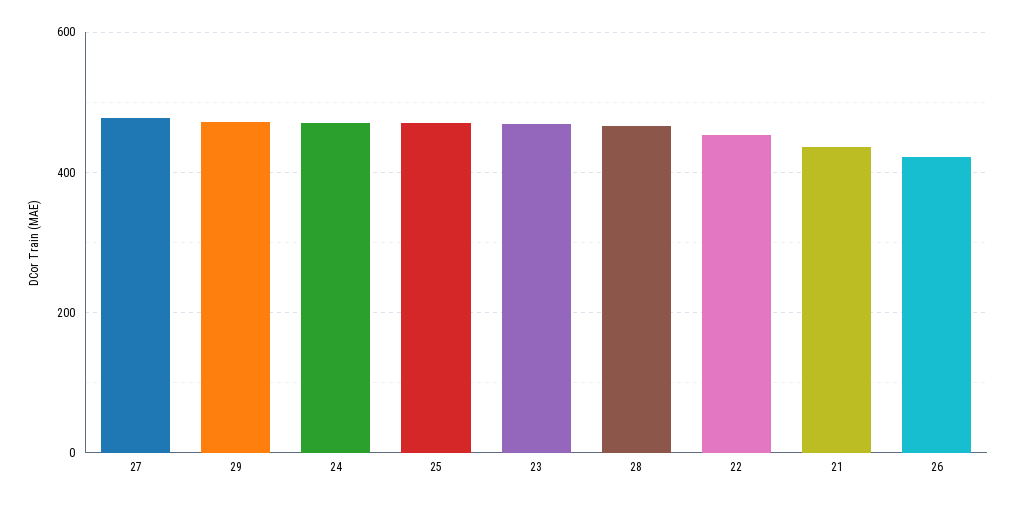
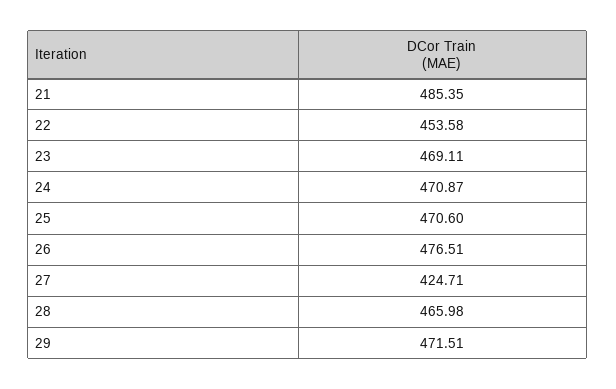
  {
-   "27": 480,
+   "27": 424.71,
    "29": 471.51,
    "24": 470.87,
    "25": 470.6,
    "23": 469.11,
    "28": 465.98,
    "22": 453.58,
-   "21": 440,
+   "21": 485.35,
-   "26": 420
+   "26": 476.51
  }

